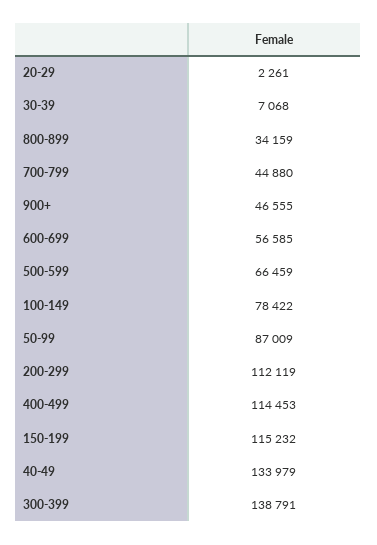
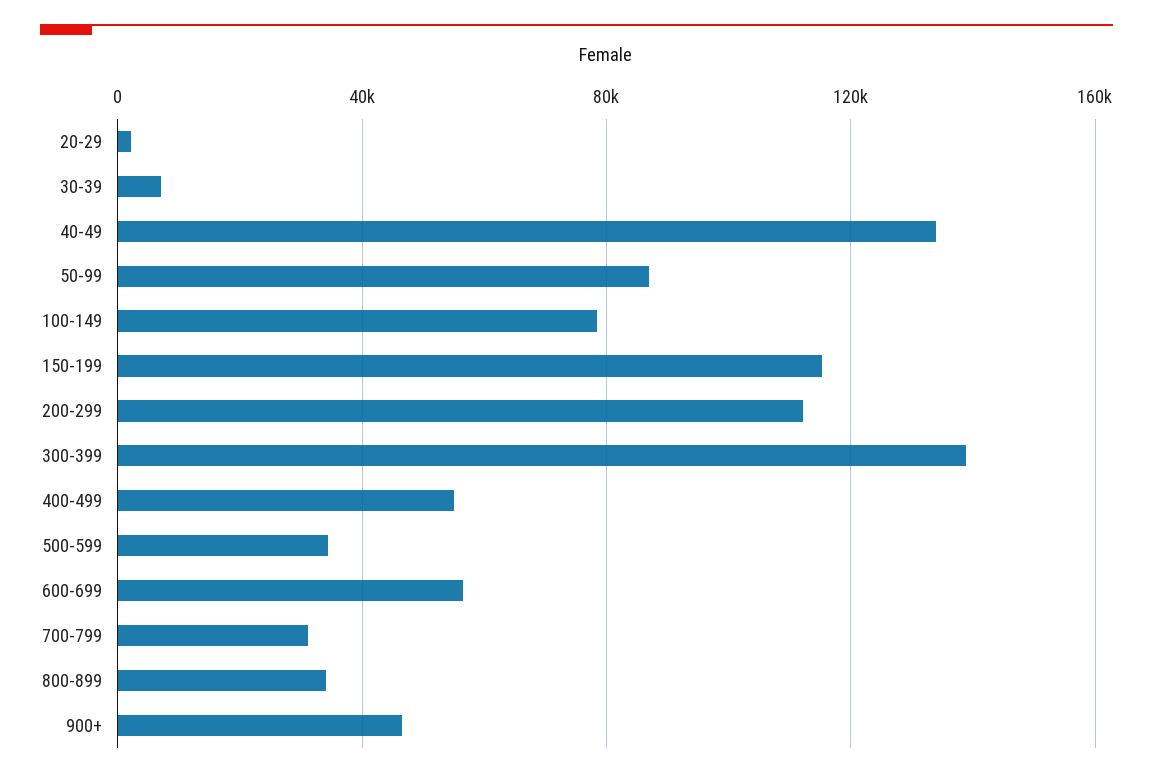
  {
    "20-29": 2261,
    "30-39": 7068,
    "800-899": 34159,
-   "700-799": 44880,
+   "700-799": 30000,
    "900+": 46555,
    "600-699": 56585,
-   "500-599": 66459,
+   "500-599": 35000,
    "100-149": 78422,
    "50-99": 87009,
    "200-299": 112119,
-   "400-499": 114453,
+   "400-499": 55000,
    "150-199": 115232,
    "40-49": 133979,
    "300-399": 138791
  }

